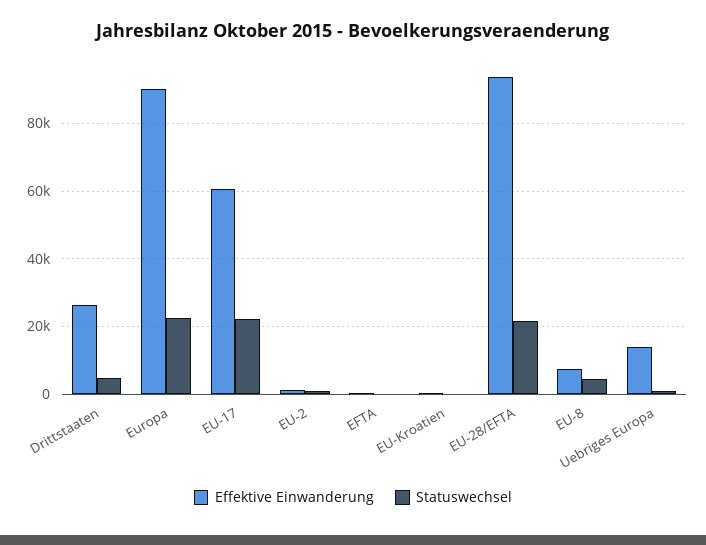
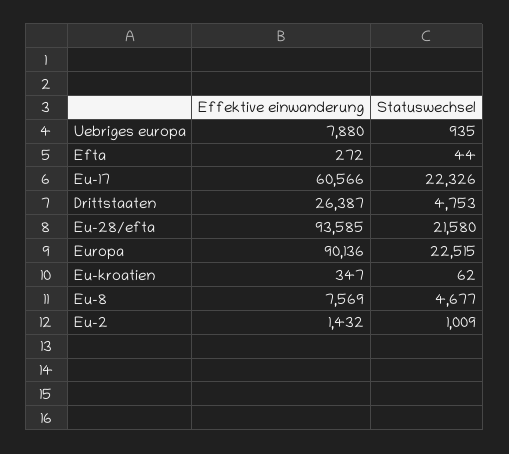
  {
    "Effektive Einwanderung": {
      "Drittstaaten": 26387,
      "Europa": 90136,
      "EU-17": 60566,
      "EU-2": 1432,
      "EFTA": 272,
      "EU-Kroatien": 347,
      "EU-28/EFTA": 93585,
      "EU-8": 7569,
-     "Uebriges Europa": 14000
+     "Uebriges Europa": 7880
    },
    "Statuswechsel": {
      "Drittstaaten": 4753,
      "Europa": 22515,
      "EU-17": 22326,
      "EU-2": 1009,
      "EFTA": 44,
      "EU-Kroatien": 62,
      "EU-28/EFTA": 21580,
      "EU-8": 4677,
      "Uebriges Europa": 935
    }
  }

